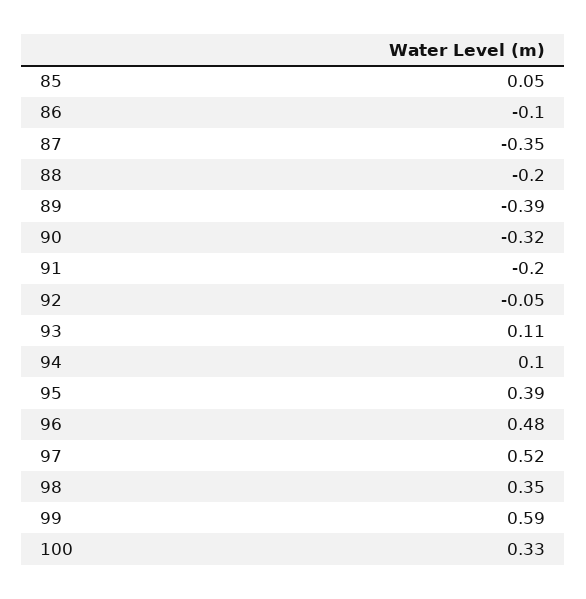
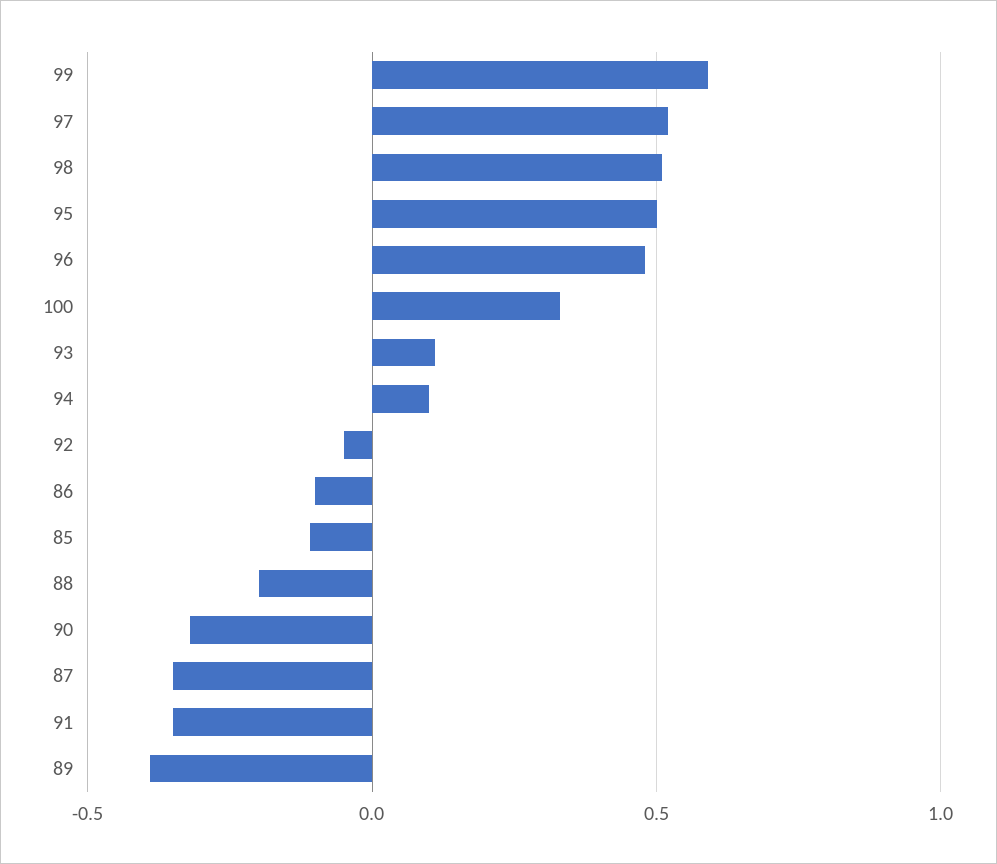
  {
-   "85": 0.05,
+   "85": -0.1,
    "86": -0.1,
    "87": -0.35,
    "88": -0.2,
    "89": -0.39,
    "90": -0.32,
-   "91": -0.2,
+   "91": -0.35,
    "92": -0.05,
    "93": 0.11,
    "94": 0.1,
-   "95": 0.39,
+   "95": 0.5,
    "96": 0.48,
    "97": 0.52,
-   "98": 0.35,
+   "98": 0.5,
    "99": 0.59,
    "100": 0.33
  }

